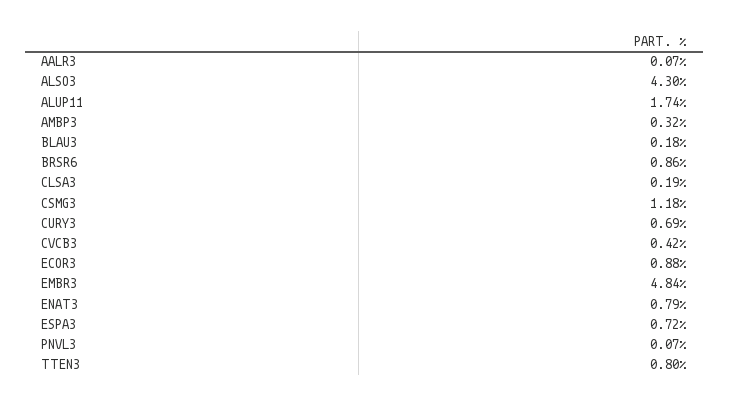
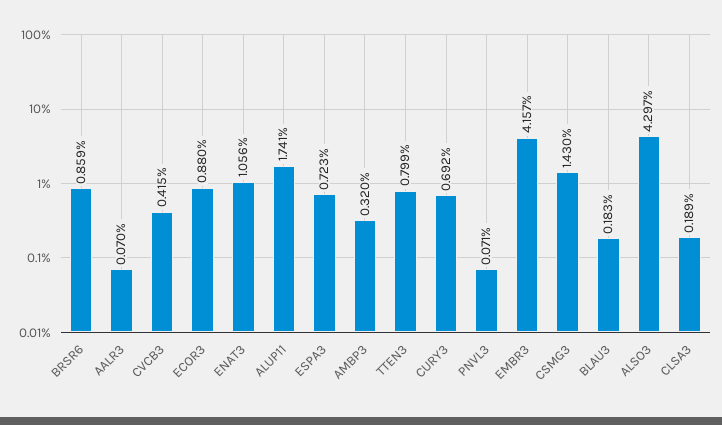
  {
    "AALR3": 0.07,
    "ALSO3": 4.297,
    "ALUP11": 1.741,
    "AMBP3": 0.32,
    "BLAU3": 0.183,
    "BRSR6": 0.859,
    "CLSA3": 0.189,
-   "CSMG3": 1.18,
+   "CSMG3": 1.43,
    "CURY3": 0.692,
    "CVCB3": 0.415,
    "ECOR3": 0.88,
-   "EMBR3": 4.84,
+   "EMBR3": 4.157,
-   "ENAT3": 0.79,
+   "ENAT3": 1.056,
    "ESPA3": 0.723,
    "PNVL3": 0.071,
    "TTEN3": 0.799
  }

